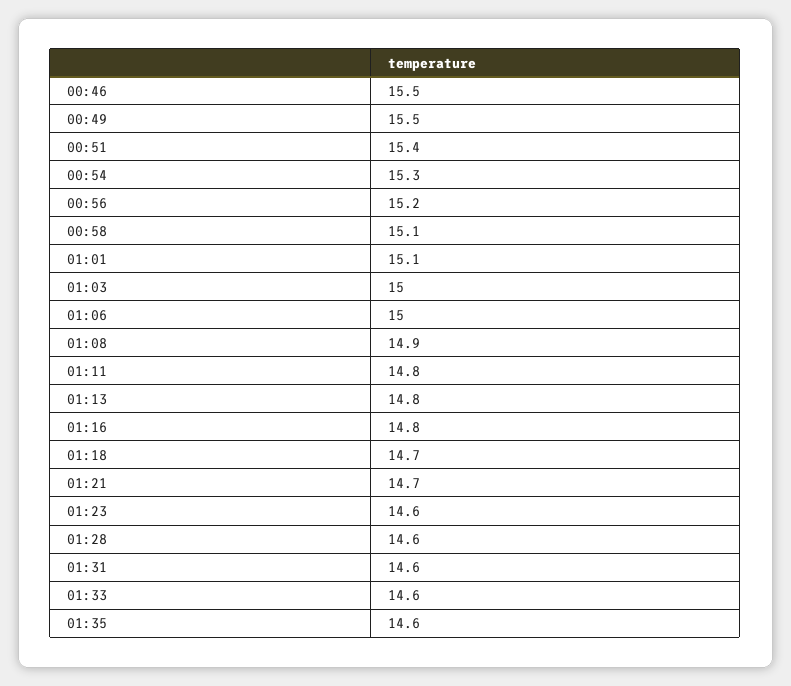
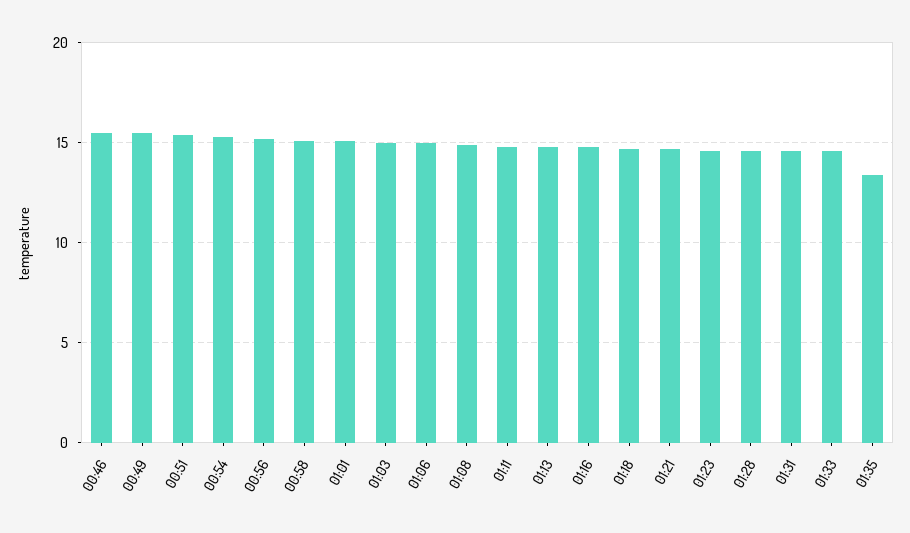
  {
    "00:46": 15.5,
    "00:49": 15.5,
    "00:51": 15.4,
    "00:54": 15.3,
    "00:56": 15.2,
    "00:58": 15.1,
    "01:01": 15.1,
    "01:03": 15,
    "01:06": 15,
    "01:08": 14.9,
    "01:11": 14.8,
    "01:13": 14.8,
    "01:16": 14.8,
    "01:18": 14.7,
    "01:21": 14.7,
    "01:23": 14.6,
    "01:28": 14.6,
    "01:31": 14.6,
    "01:33": 14.6,
-   "01:35": 14.6
+   "01:35": 13.5
  }

